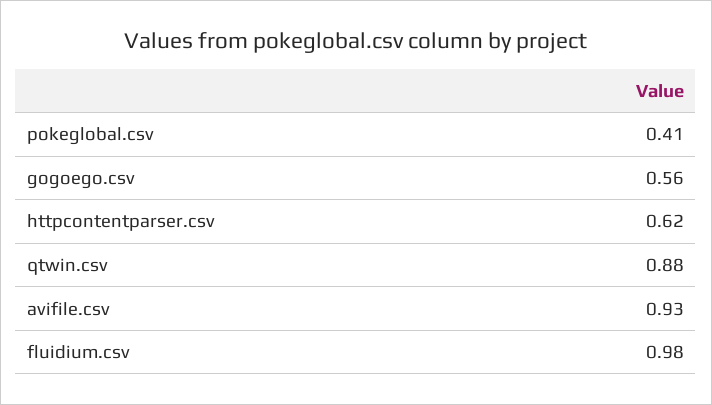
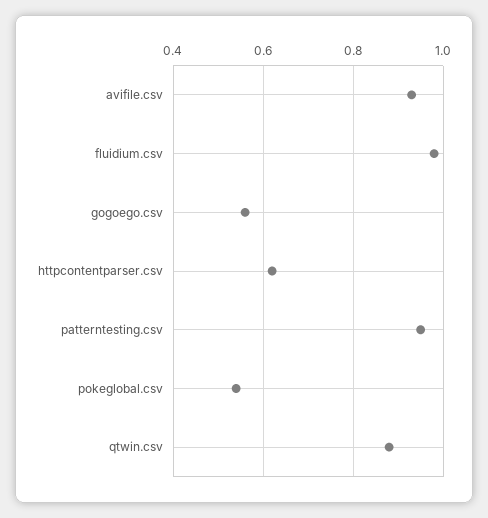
  {
-   "pokeglobal.csv": 0.41,
+   "pokeglobal.csv": 0.55,
    "gogoego.csv": 0.56,
    "httpcontentparser.csv": 0.62,
    "qtwin.csv": 0.88,
    "avifile.csv": 0.93,
-   "fluidium.csv": 0.98
+   "fluidium.csv": 0.98,
+   "patterntesting.csv": 0.95
  }

